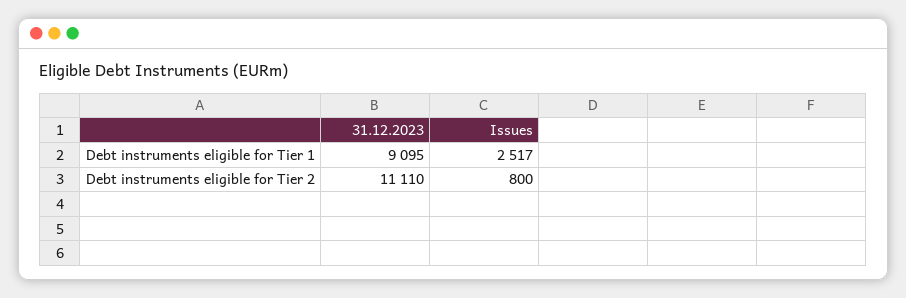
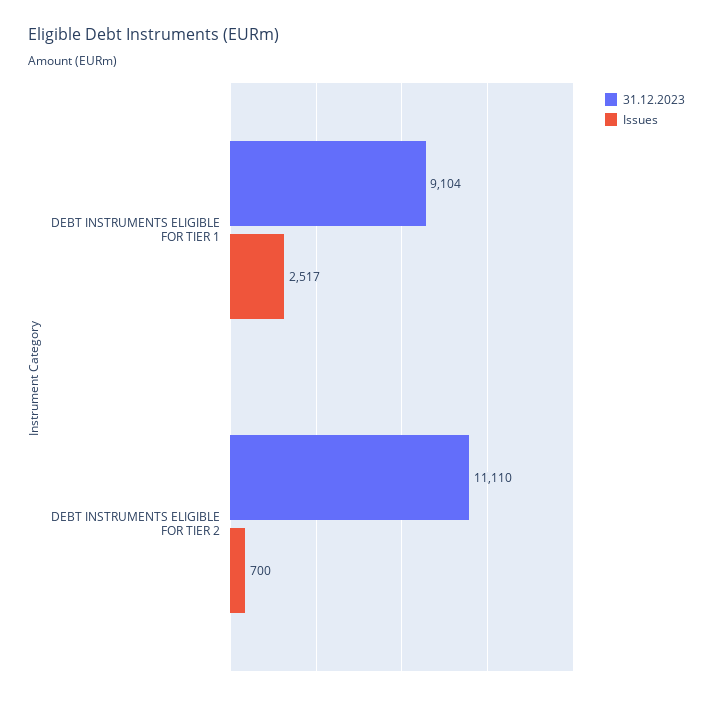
  {
    "31.12.2023": {
-     "Debt instruments eligible for Tier 1": 9095,
+     "Debt instruments eligible for Tier 1": 9104,
      "Debt instruments eligible for Tier 2": 11110
    },
    "Issues": {
      "Debt instruments eligible for Tier 1": 2517,
-     "Debt instruments eligible for Tier 2": 800
+     "Debt instruments eligible for Tier 2": 700
    }
  }

